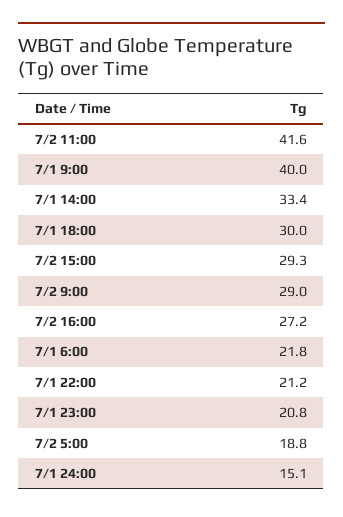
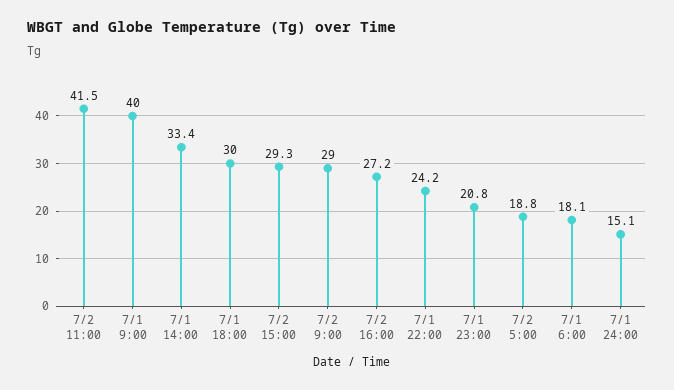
  {
-   "7/2 11:00": 41.6,
+   "7/2 11:00": 41.5,
    "7/1 9:00": 40,
    "7/1 14:00": 33.4,
    "7/1 18:00": 30,
    "7/2 15:00": 29.3,
    "7/2 9:00": 29,
    "7/2 16:00": 27.2,
-   "7/1 6:00": 21.8,
+   "7/1 6:00": 18.1,
-   "7/1 22:00": 21.2,
+   "7/1 22:00": 24.2,
    "7/1 23:00": 20.8,
    "7/2 5:00": 18.8,
    "7/1 24:00": 15.1
  }

